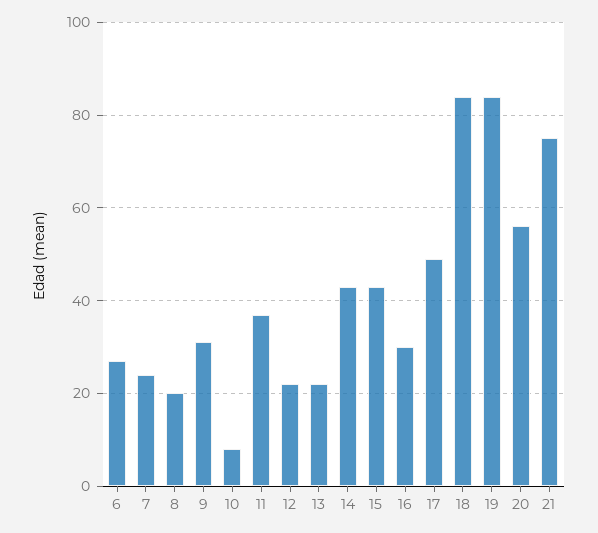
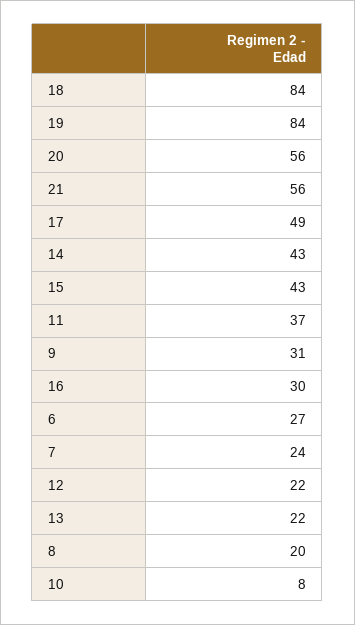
  {
    "6": 27,
    "7": 24,
    "8": 20,
    "9": 31,
    "10": 8,
    "11": 37,
    "12": 22,
    "13": 22,
    "14": 43,
    "15": 43,
    "16": 30,
    "17": 49,
    "18": 84,
    "19": 84,
    "20": 56,
-   "21": 75
+   "21": 56
  }

